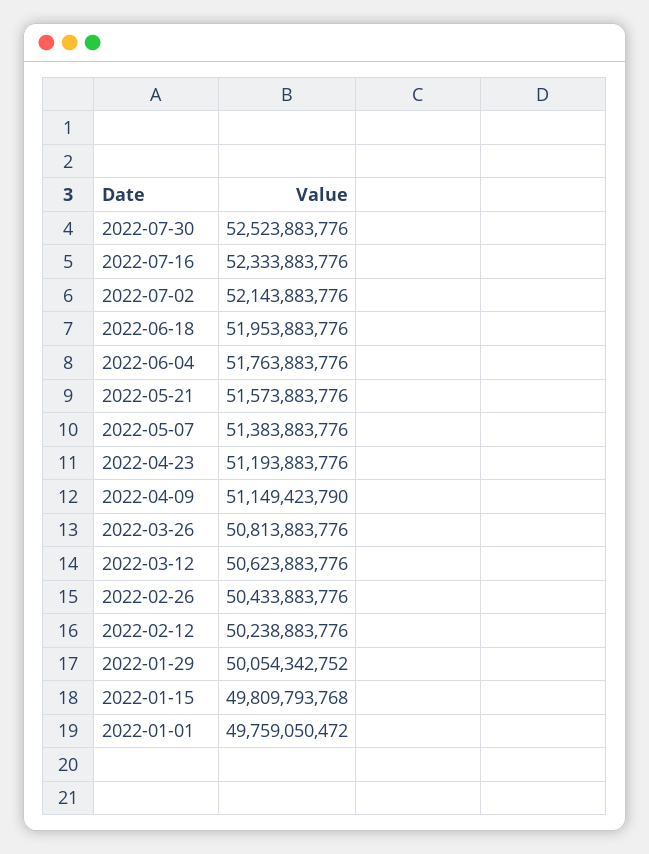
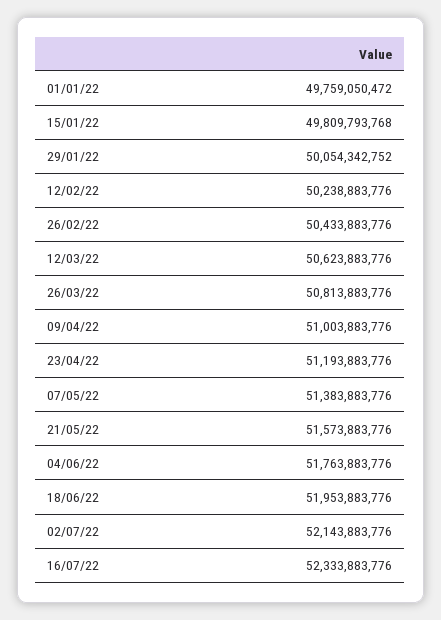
  {
-   "2022-07-30": 52523883776,
    "2022-07-16": 52333883776,
    "2022-07-02": 52143883776,
    "2022-06-18": 51953883776,
    "2022-06-04": 51763883776,
    "2022-05-21": 51573883776,
    "2022-05-07": 51383883776,
    "2022-04-23": 51193883776,
-   "2022-04-09": 51149423790,
+   "2022-04-09": 51003883776,
    "2022-03-26": 50813883776,
    "2022-03-12": 50623883776,
    "2022-02-26": 50433883776,
    "2022-02-12": 50238883776,
    "2022-01-29": 50054342752,
    "2022-01-15": 49809793768,
    "2022-01-01": 49759050472
  }

